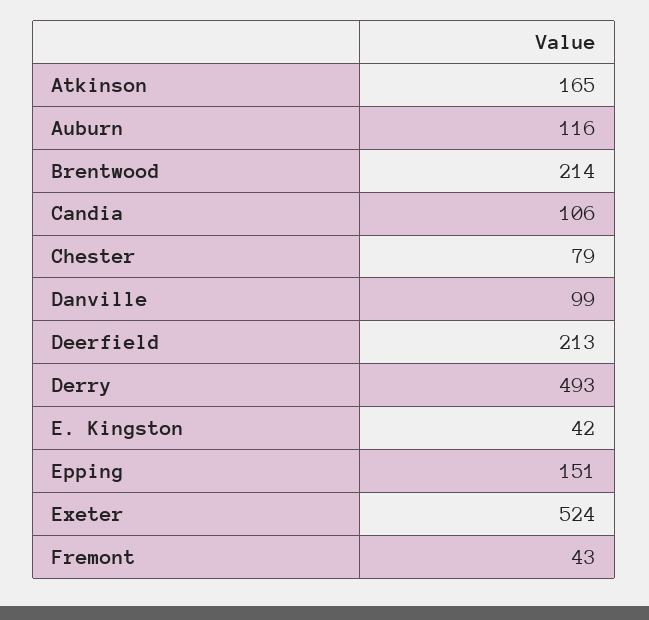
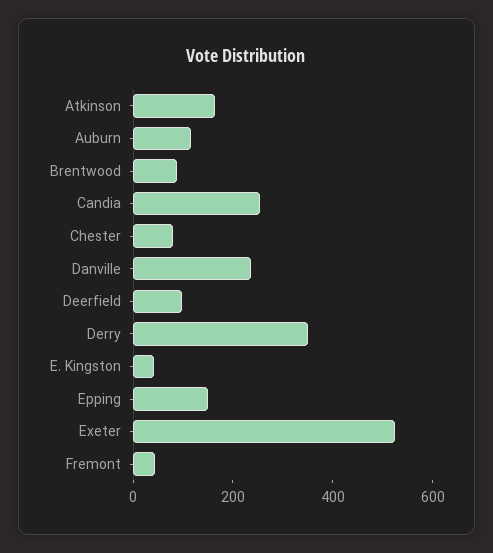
  {
    "Atkinson": 165,
    "Auburn": 116,
-   "Brentwood": 214,
+   "Brentwood": 100,
-   "Candia": 106,
+   "Candia": 250,
    "Chester": 79,
-   "Danville": 99,
+   "Danville": 250,
-   "Deerfield": 213,
+   "Deerfield": 100,
-   "Derry": 493,
+   "Derry": 350,
    "E. Kingston": 42,
    "Epping": 151,
    "Exeter": 524,
    "Fremont": 43
  }

